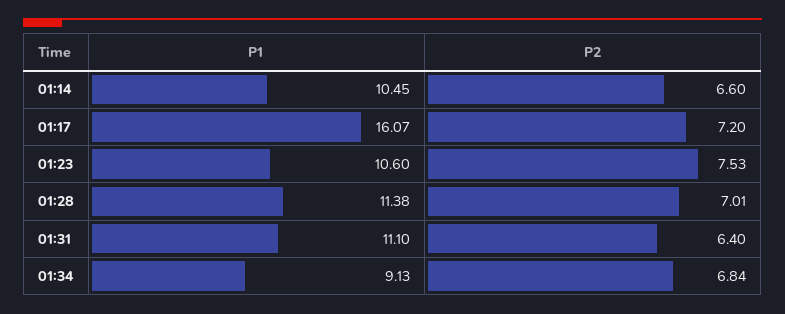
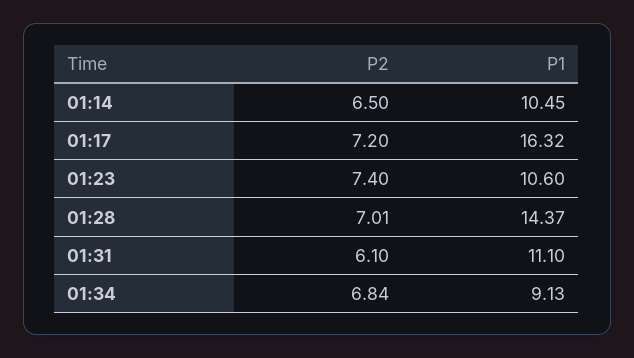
  {
    "P1": {
      "01:14": 10.45,
-     "01:17": 16.07,
+     "01:17": 16.32,
      "01:23": 10.6,
-     "01:28": 11.38,
+     "01:28": 14.37,
      "01:31": 11.1,
      "01:34": 9.13
    },
    "P2": {
-     "01:14": 6.6,
+     "01:14": 6.5,
      "01:17": 7.2,
-     "01:23": 7.53,
+     "01:23": 7.4,
      "01:28": 7.01,
-     "01:31": 6.4,
+     "01:31": 6.1,
      "01:34": 6.84
    }
  }

